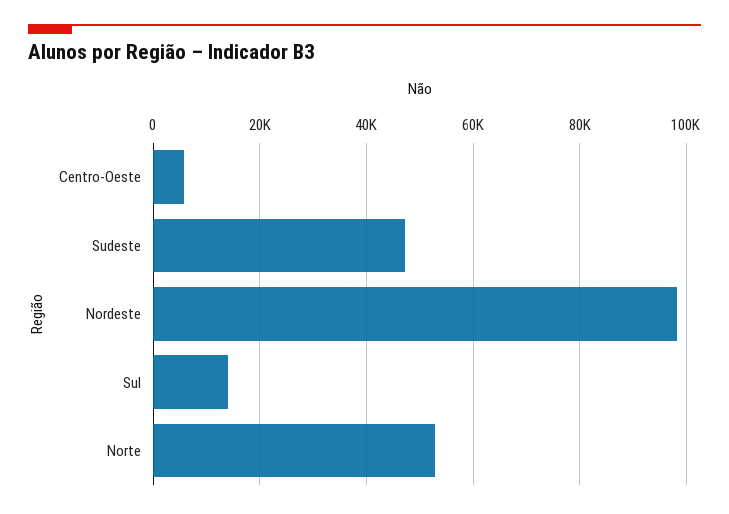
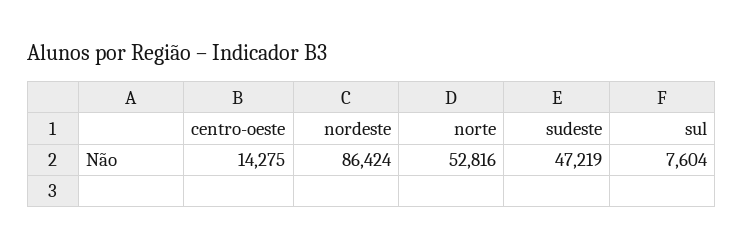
  {
-   "Centro-Oeste": 6000,
+   "Centro-Oeste": 14275,
    "Sudeste": 47219,
-   "Nordeste": 98000,
+   "Nordeste": 86424,
-   "Sul": 14000,
+   "Sul": 7604,
    "Norte": 52816
  }

